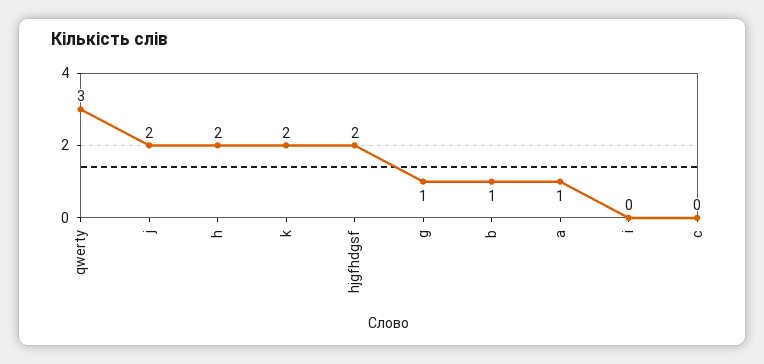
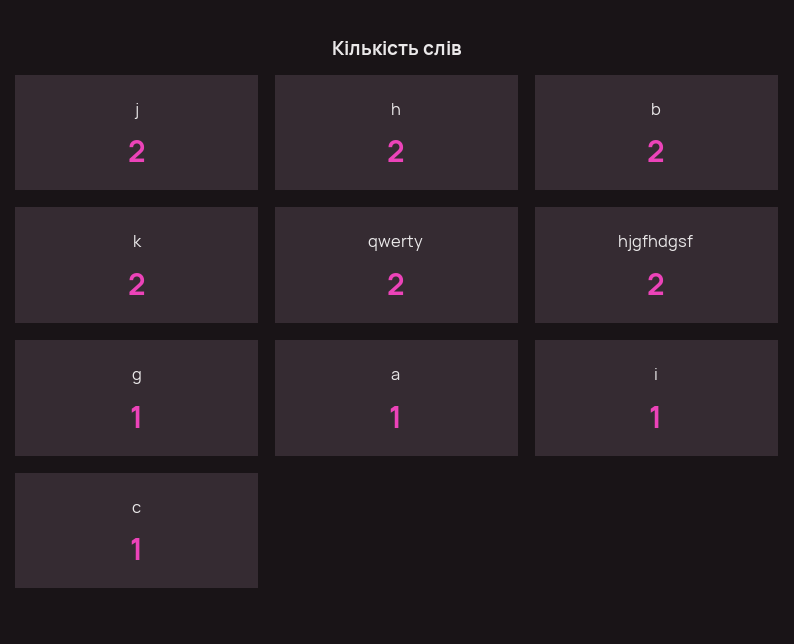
  {
-   "qwerty": 3,
+   "qwerty": 2,
    "j": 2,
    "h": 2,
    "k": 2,
    "hjgfhdgsf": 2,
    "g": 1,
-   "b": 1,
+   "b": 2,
    "a": 1,
-   "i": 0,
+   "i": 1,
-   "c": 0
+   "c": 1
  }

